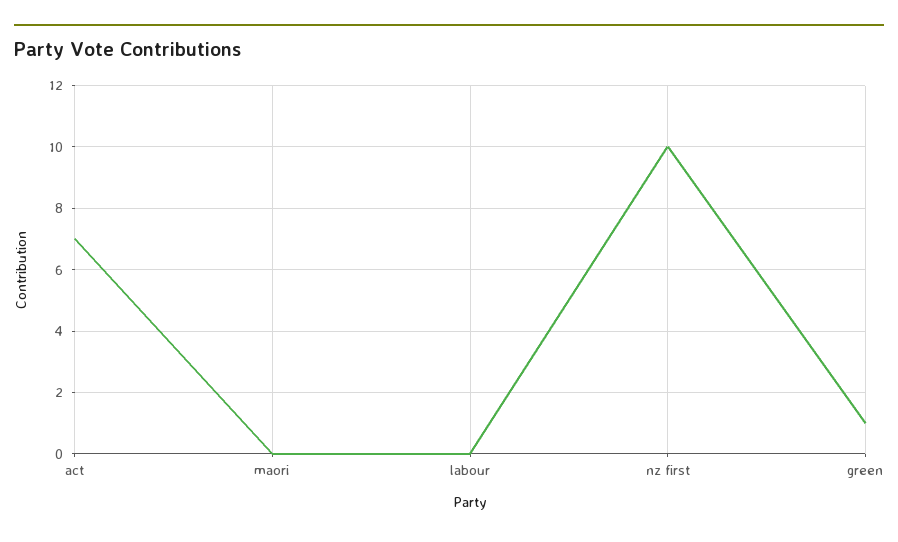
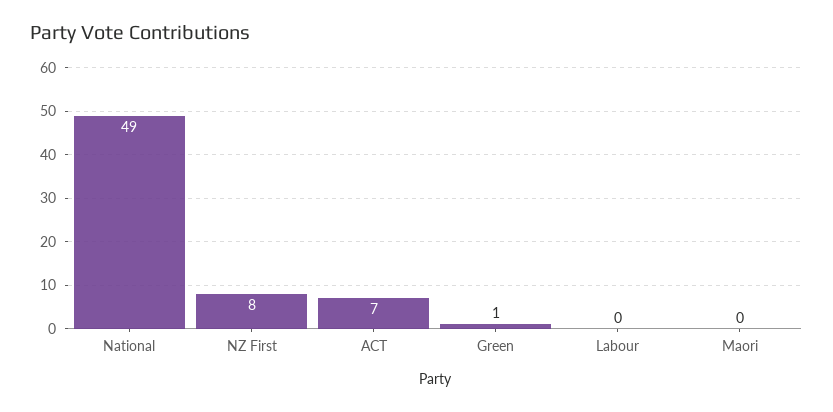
  {
    "act": 7,
    "maori": 0,
    "labour": 0,
-   "nz first": 10,
+   "nz first": 8,
-   "green": 1
+   "green": 1,
+   "National": 49
  }

